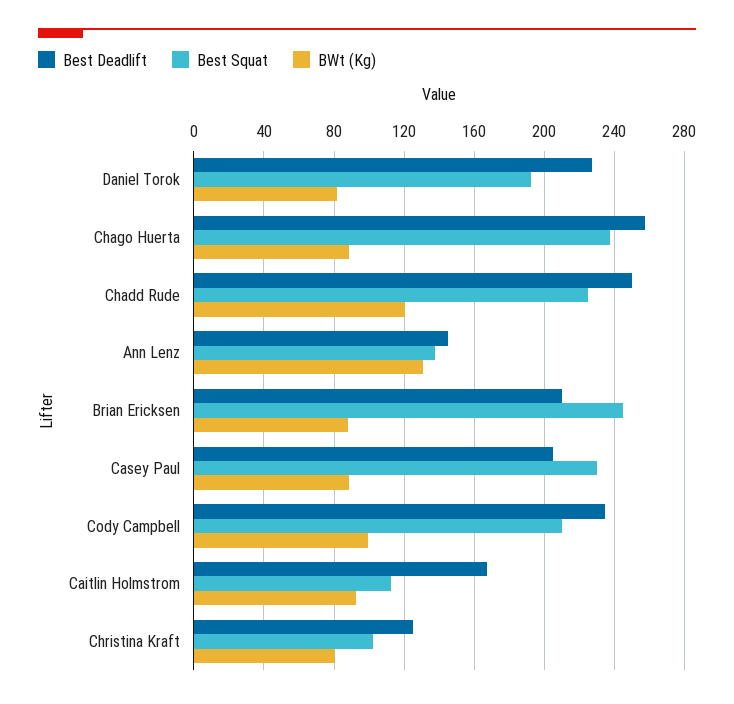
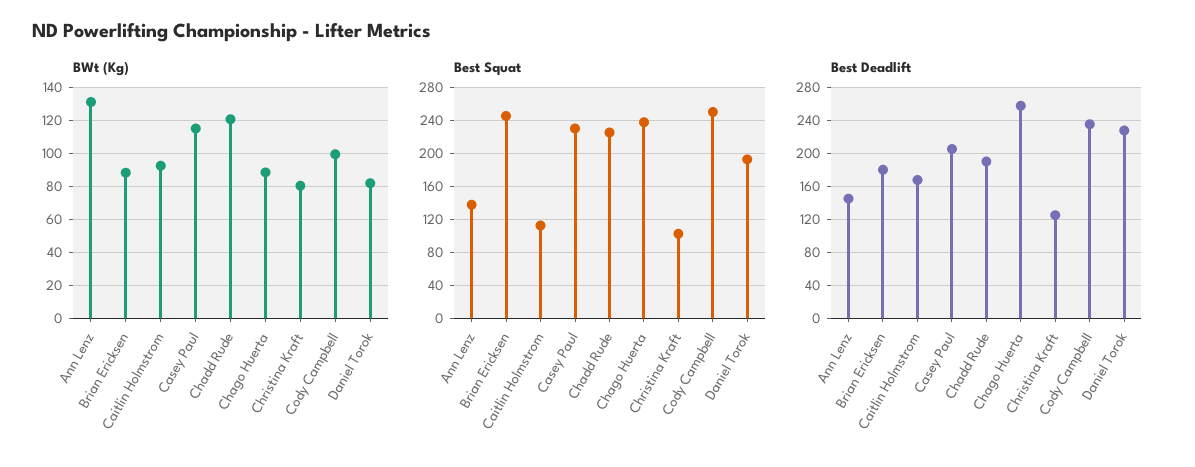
  {
    "Best Deadlift": {
      "Daniel Torok": 230,
      "Chago Huerta": 260,
-     "Chadd Rude": 250,
+     "Chadd Rude": 190,
      "Ann Lenz": 145,
-     "Brian Ericksen": 210,
+     "Brian Ericksen": 180,
      "Casey Paul": 205,
      "Cody Campbell": 235,
      "Caitlin Holmstrom": 170,
      "Christina Kraft": 125
    },
    "Best Squat": {
      "Daniel Torok": 195,
      "Chago Huerta": 240,
      "Chadd Rude": 225,
      "Ann Lenz": 140,
      "Brian Ericksen": 245,
      "Casey Paul": 230,
-     "Cody Campbell": 210,
+     "Cody Campbell": 250,
      "Caitlin Holmstrom": 115,
      "Christina Kraft": 105
    },
    "BWt (Kg)": {
      "Daniel Torok": 80,
      "Chago Huerta": 90,
      "Chadd Rude": 120,
      "Ann Lenz": 130,
      "Brian Ericksen": 90,
-     "Casey Paul": 90,
+     "Casey Paul": 115,
      "Cody Campbell": 100,
      "Caitlin Holmstrom": 90,
      "Christina Kraft": 80
    }
  }

